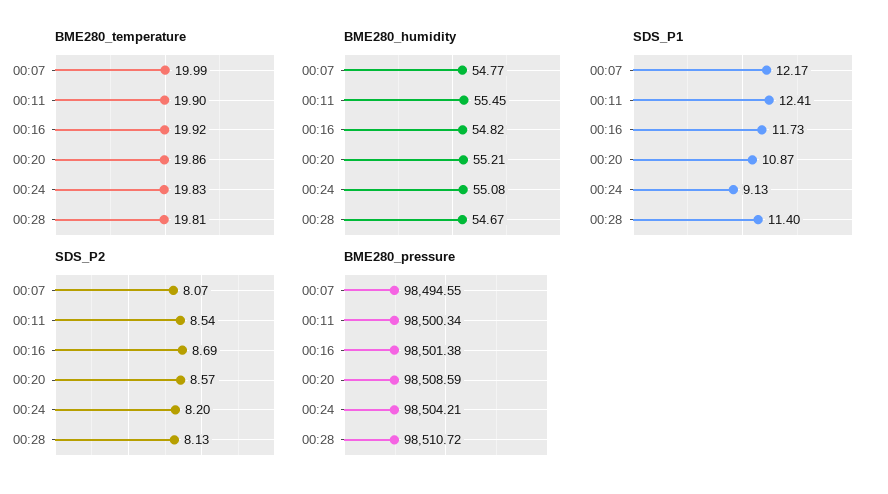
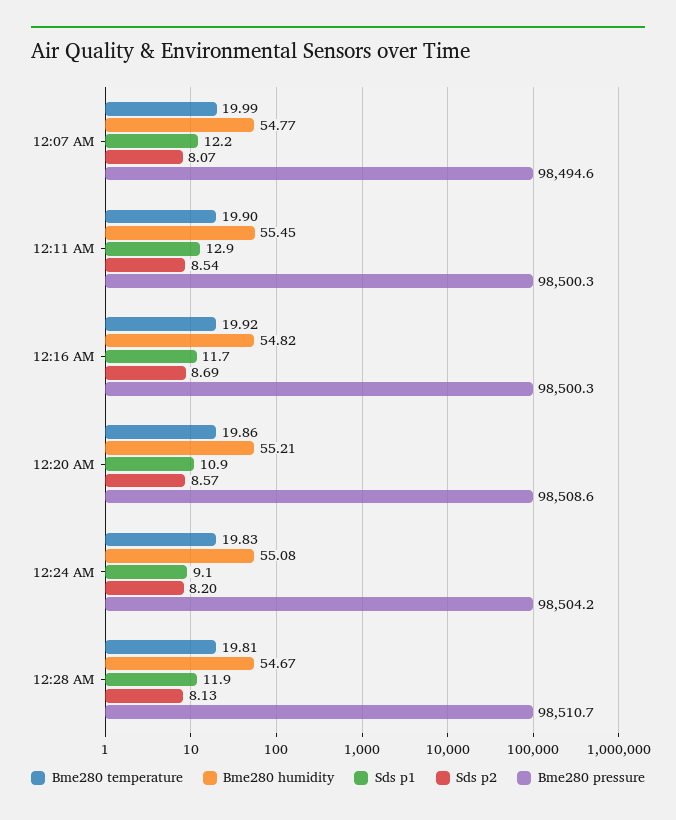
  {
    "BME280_temperature": {
      "00:07": 19.99,
      "00:11": 19.9,
      "00:16": 19.92,
      "00:20": 19.86,
      "00:24": 19.83,
      "00:28": 19.81
    },
    "BME280_humidity": {
      "00:07": 54.77,
      "00:11": 55.45,
      "00:16": 54.82,
      "00:20": 55.21,
      "00:24": 55.08,
      "00:28": 54.67
    },
    "SDS_P1": {
      "00:07": 12.17,
-     "00:11": 12.41,
+     "00:11": 12.9,
      "00:16": 11.73,
      "00:20": 10.87,
      "00:24": 9.13,
-     "00:28": 11.4
+     "00:28": 11.9
    },
    "SDS_P2": {
      "00:07": 8.07,
      "00:11": 8.54,
      "00:16": 8.69,
      "00:20": 8.57,
      "00:24": 8.2,
      "00:28": 8.13
    },
    "BME280_pressure": {
      "00:07": 98494.55,
      "00:11": 98500.34,
-     "00:16": 98501.38,
+     "00:16": 98500.3,
      "00:20": 98508.59,
      "00:24": 98504.21,
      "00:28": 98510.72
    }
  }

